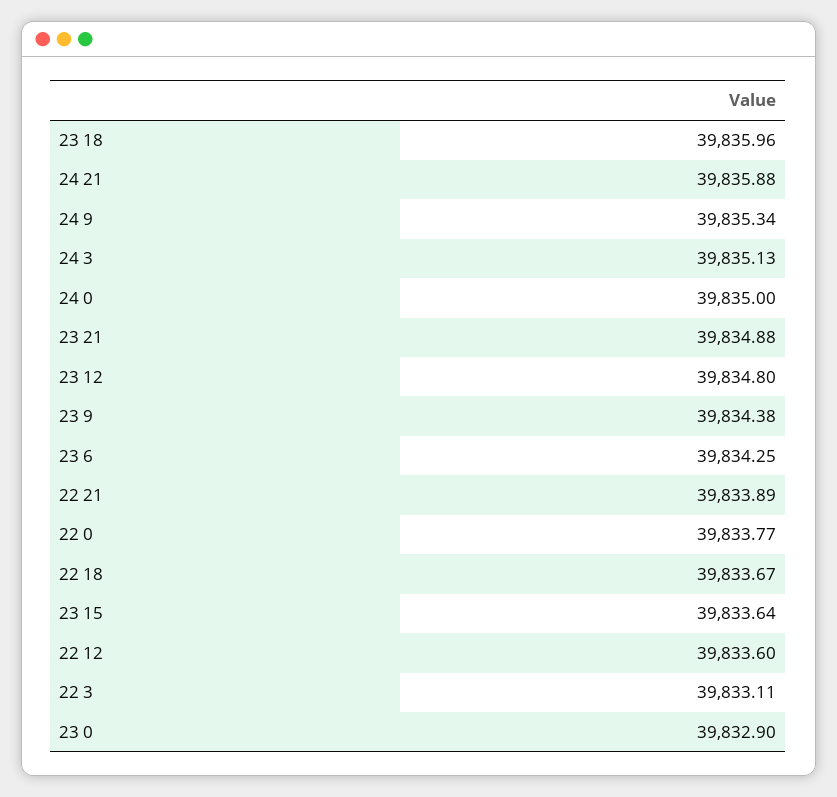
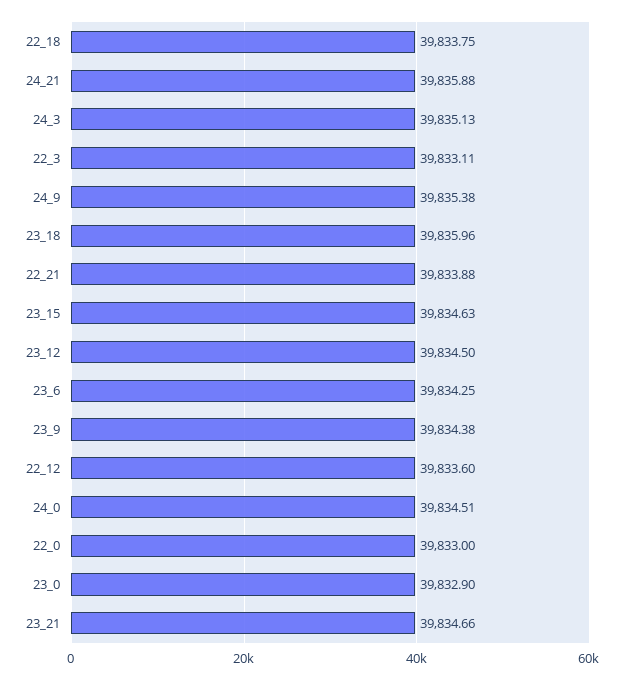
  {
    "23 18": 39835.96,
    "24 21": 39835.88,
-   "24 9": 39835.34,
+   "24 9": 39835.38,
    "24 3": 39835.13,
-   "24 0": 39835,
+   "24 0": 39834.51,
-   "23 21": 39834.88,
+   "23 21": 39834.66,
-   "23 12": 39834.8,
+   "23 12": 39834.5,
    "23 9": 39834.38,
    "23 6": 39834.25,
-   "22 21": 39833.89,
+   "22 21": 39833.88,
-   "22 0": 39833.77,
+   "22 0": 39833,
-   "22 18": 39833.67,
+   "22 18": 39833.75,
-   "23 15": 39833.64,
+   "23 15": 39834.63,
    "22 12": 39833.6,
    "22 3": 39833.11,
    "23 0": 39832.9
  }

